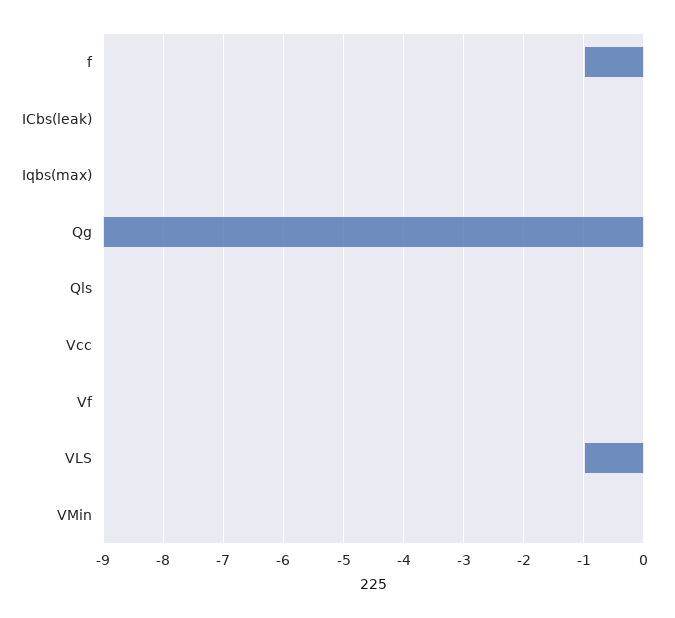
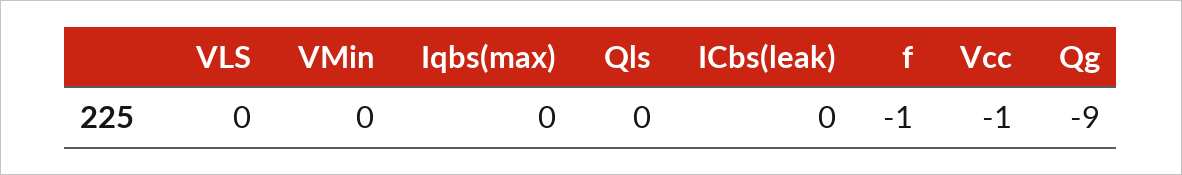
  {
    "f": -1,
    "ICbs(leak)": 0,
    "Iqbs(max)": 0,
    "Qg": -9,
    "Qls": 0,
-   "Vcc": 0,
+   "Vcc": -1,
-   "Vf": 0,
-   "VLS": -1,
+   "VLS": 0,
    "VMin": 0
  }

